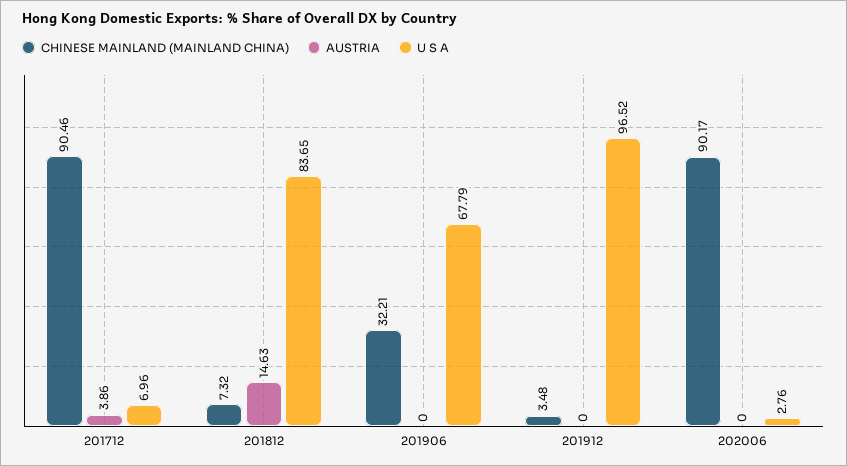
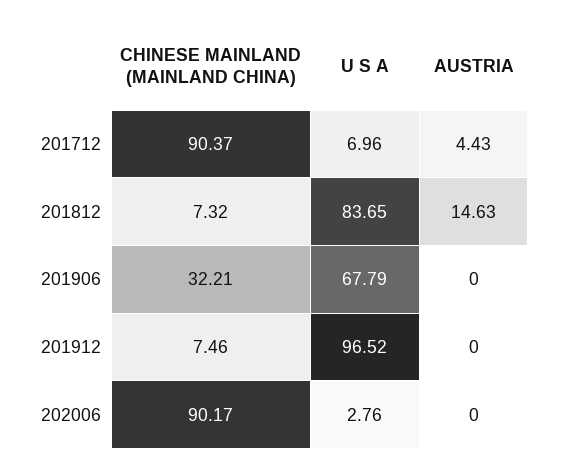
  {
    "CHINESE MAINLAND (MAINLAND CHINA)": {
-     "201712": 90.46,
+     "201712": 90.37,
      "201812": 7.32,
      "201906": 32.21,
-     "201912": 3.48,
+     "201912": 7.46,
      "202006": 90.17
    },
    "AUSTRIA": {
-     "201712": 3.86,
+     "201712": 4.43,
      "201812": 14.63,
      "201906": 0,
      "201912": 0,
      "202006": 0
    },
    "U S A": {
      "201712": 6.96,
      "201812": 83.65,
      "201906": 67.79,
      "201912": 96.52,
      "202006": 2.76
    }
  }

